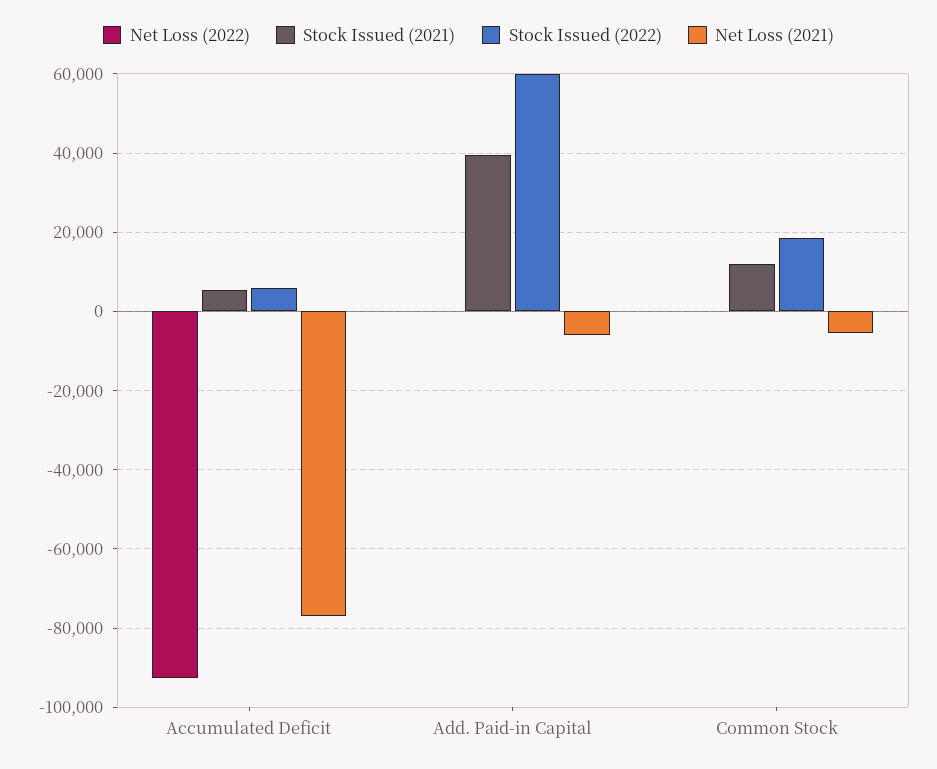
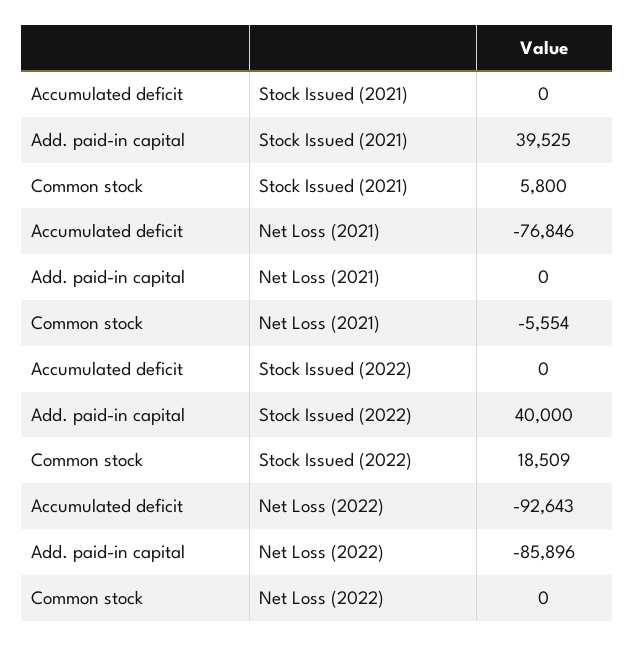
  {
    "Net Loss (2022)": {
      "Accumulated Deficit": -92643,
-     "Add. Paid-in Capital": 0,
+     "Add. Paid-in Capital": -85896,
      "Common Stock": 0
    },
    "Stock Issued (2021)": {
-     "Accumulated Deficit": 6000,
+     "Accumulated Deficit": 0,
      "Add. Paid-in Capital": 39525,
-     "Common Stock": 12000
+     "Common Stock": 5800
    },
    "Stock Issued (2022)": {
-     "Accumulated Deficit": 6000,
+     "Accumulated Deficit": 0,
-     "Add. Paid-in Capital": 60000,
+     "Add. Paid-in Capital": 40000,
      "Common Stock": 18509
    },
    "Net Loss (2021)": {
      "Accumulated Deficit": -76846,
-     "Add. Paid-in Capital": -6000,
+     "Add. Paid-in Capital": 0,
      "Common Stock": -5554
    }
  }

